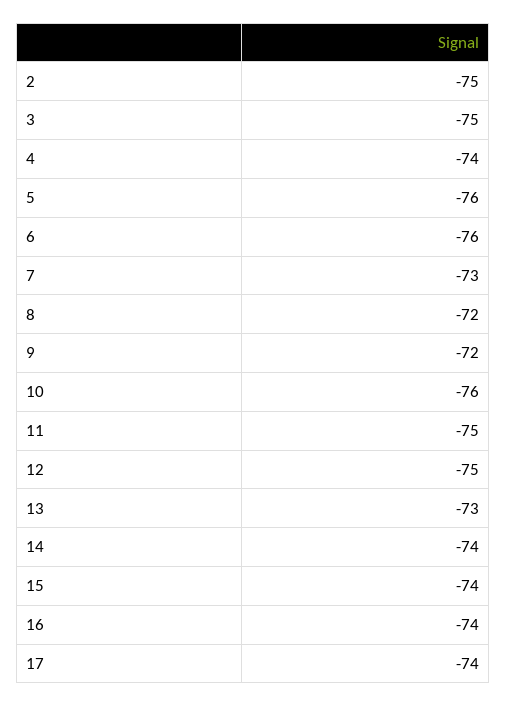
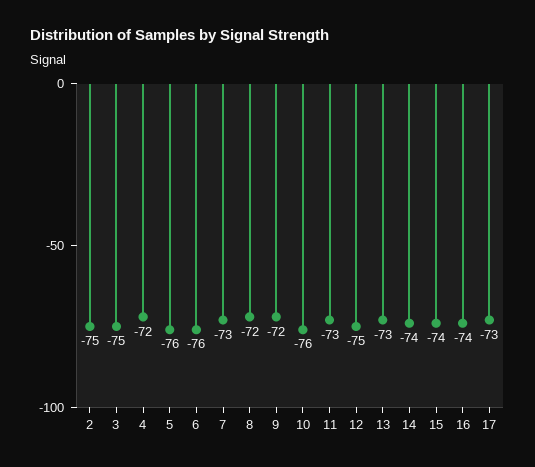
  {
    "2": -75,
    "3": -75,
-   "4": -74,
+   "4": -72,
    "5": -76,
    "6": -76,
    "7": -73,
    "8": -72,
    "9": -72,
    "10": -76,
-   "11": -75,
+   "11": -73,
    "12": -75,
    "13": -73,
    "14": -74,
    "15": -74,
    "16": -74,
-   "17": -74
+   "17": -73
  }

